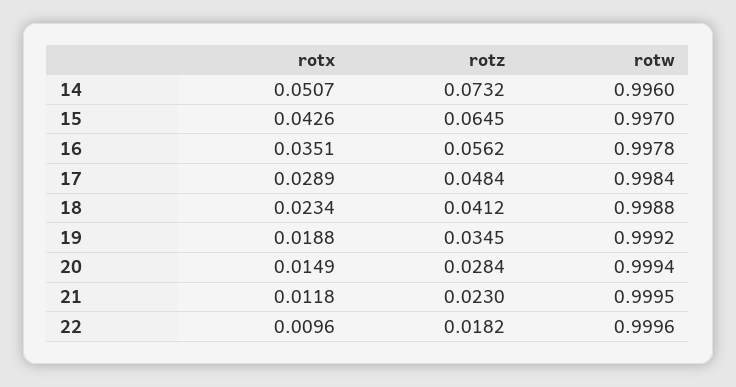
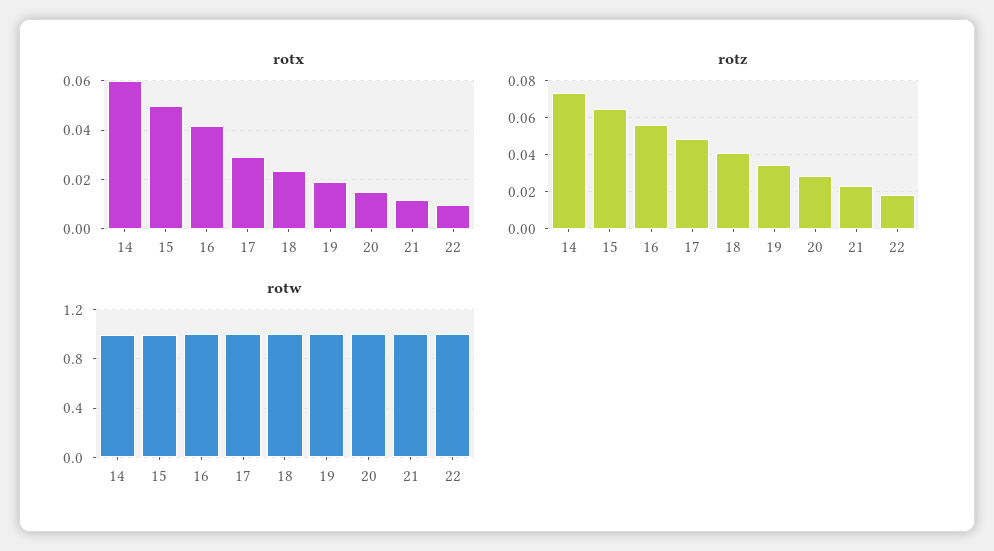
  {
    "rotx": {
-     "14": 0.0507,
+     "14": 0.06,
-     "15": 0.0426,
+     "15": 0.05,
-     "16": 0.0351,
+     "16": 0.0425,
      "17": 0.0289,
      "18": 0.0234,
      "19": 0.0188,
      "20": 0.0149,
      "21": 0.0118,
      "22": 0.0096
    },
    "rotz": {
      "14": 0.0732,
      "15": 0.0645,
      "16": 0.0562,
      "17": 0.0484,
      "18": 0.0412,
      "19": 0.0345,
      "20": 0.0284,
      "21": 0.023,
      "22": 0.0182
    },
    "rotw": {
      "14": 0.996,
      "15": 0.997,
      "16": 0.9978,
      "17": 0.9984,
      "18": 0.9988,
      "19": 0.9992,
      "20": 0.9994,
      "21": 0.9995,
      "22": 0.9996
    }
  }

